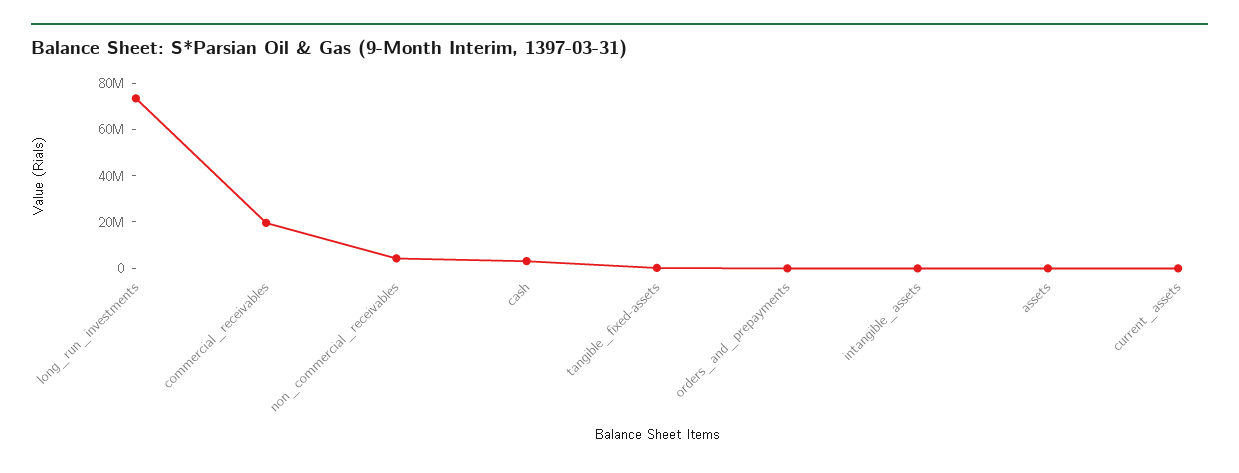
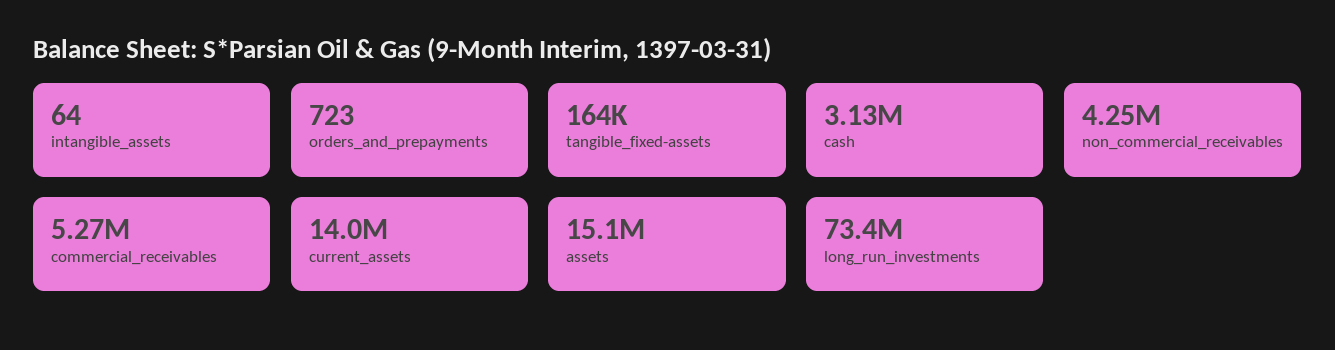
  {
    "long_run_investments": 73400000,
-   "commercial_receivables": 20000000,
+   "commercial_receivables": 5270000,
    "non_commercial_receivables": 4250000,
    "cash": 3130000,
    "tangible_fixed-assets": 164000,
    "orders_and_prepayments": 723,
    "intangible_assets": 64,
-   "assets": 0,
+   "assets": 15100000,
-   "current_assets": 0
+   "current_assets": 14000000
  }

